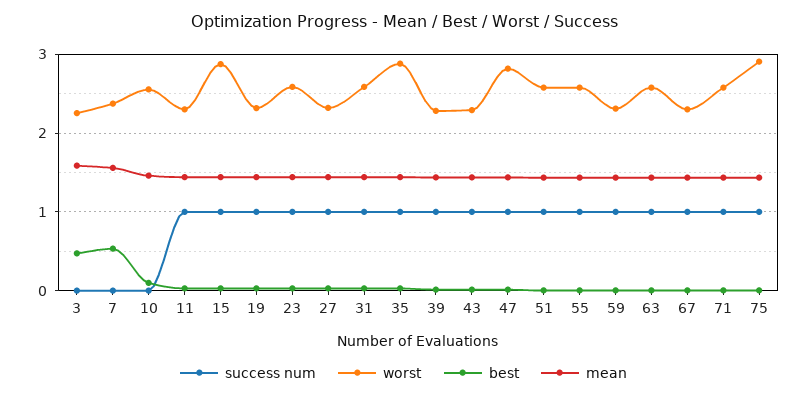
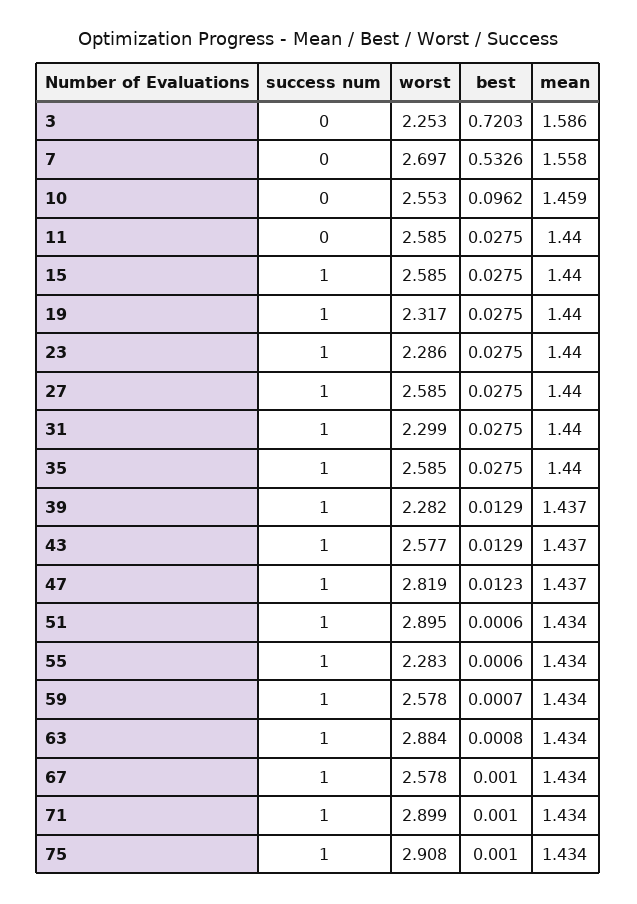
  {
    "success num": {
      "3": 0,
      "7": 0,
      "10": 0,
-     "11": 1,
+     "11": 0,
      "15": 1,
      "19": 1,
      "23": 1,
      "27": 1,
      "31": 1,
      "35": 1,
      "39": 1,
      "43": 1,
      "47": 1,
      "51": 1,
      "55": 1,
      "59": 1,
      "63": 1,
      "67": 1,
      "71": 1,
      "75": 1
    },
    "worst": {
      "3": 2.253,
-     "7": 2.4,
+     "7": 2.697,
      "10": 2.553,
-     "11": 2.3,
+     "11": 2.585,
-     "15": 2.9,
+     "15": 2.585,
      "19": 2.317,
-     "23": 2.6,
+     "23": 2.286,
-     "27": 2.3,
+     "27": 2.585,
-     "31": 2.6,
+     "31": 2.299,
-     "35": 2.9,
+     "35": 2.585,
      "39": 2.282,
-     "43": 2.3,
+     "43": 2.577,
      "47": 2.819,
-     "51": 2.6,
+     "51": 2.895,
-     "55": 2.6,
+     "55": 2.283,
-     "59": 2.3,
+     "59": 2.578,
-     "63": 2.6,
+     "63": 2.884,
-     "67": 2.3,
+     "67": 2.578,
-     "71": 2.6,
+     "71": 2.899,
      "75": 2.908
    },
    "best": {
-     "3": 0.5,
+     "3": 0.7203,
      "7": 0.5326,
      "10": 0.0962,
      "11": 0.0275,
      "15": 0.0275,
      "19": 0.0275,
      "23": 0.0275,
      "27": 0.0275,
      "31": 0.0275,
      "35": 0.0275,
      "39": 0.0129,
      "43": 0.0129,
      "47": 0.0123,
      "51": 0.0006,
      "55": 0.0006,
      "59": 0.0007,
      "63": 0.0008,
      "67": 0.001,
      "71": 0.001,
      "75": 0.001
    },
    "mean": {
      "3": 1.586,
      "7": 1.558,
      "10": 1.459,
      "11": 1.44,
      "15": 1.44,
      "19": 1.44,
      "23": 1.44,
      "27": 1.44,
      "31": 1.44,
      "35": 1.44,
      "39": 1.437,
      "43": 1.437,
      "47": 1.437,
      "51": 1.434,
      "55": 1.434,
      "59": 1.434,
      "63": 1.434,
      "67": 1.434,
      "71": 1.434,
      "75": 1.434
    }
  }

